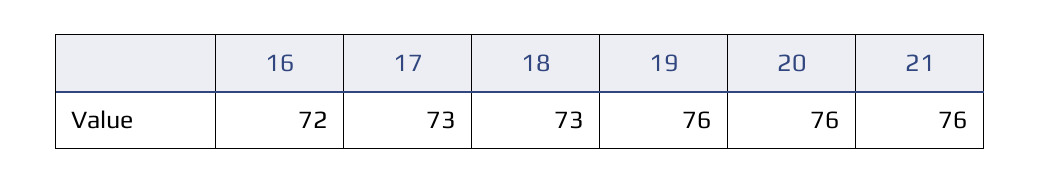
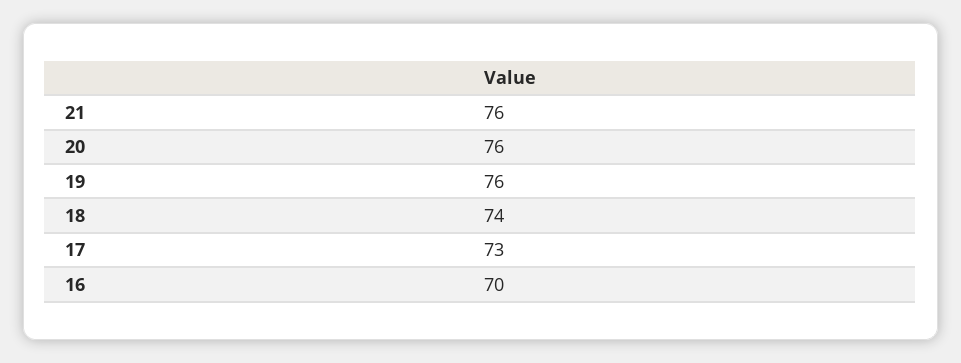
  {
-   "16": 72,
+   "16": 70,
    "17": 73,
-   "18": 73,
+   "18": 74,
    "19": 76,
    "20": 76,
    "21": 76
  }

